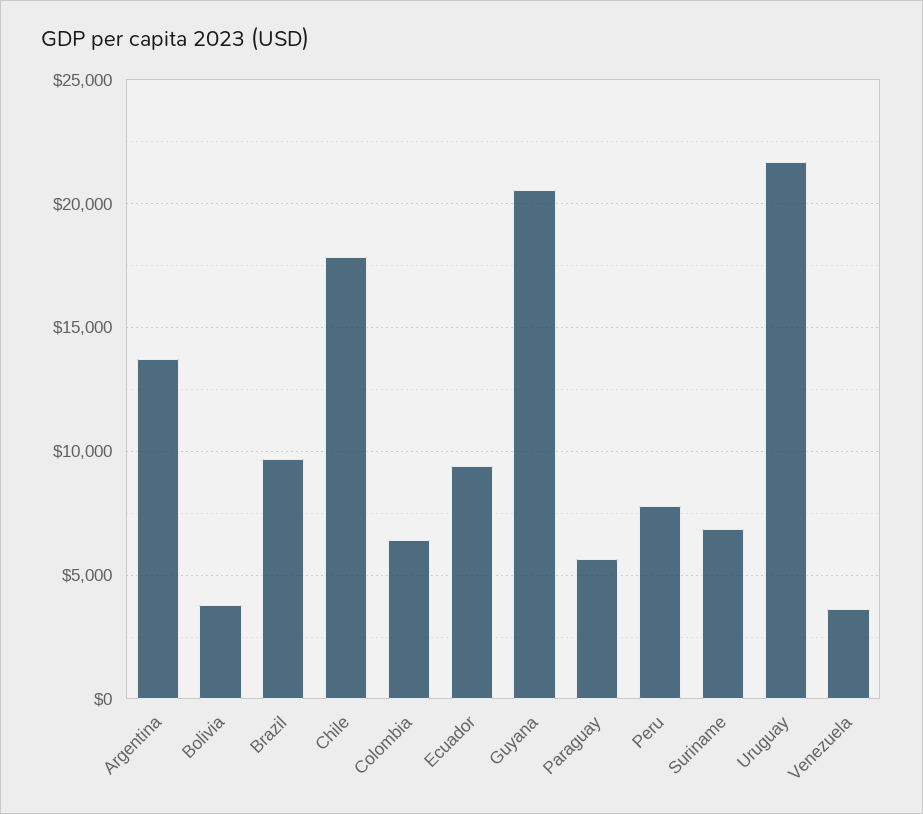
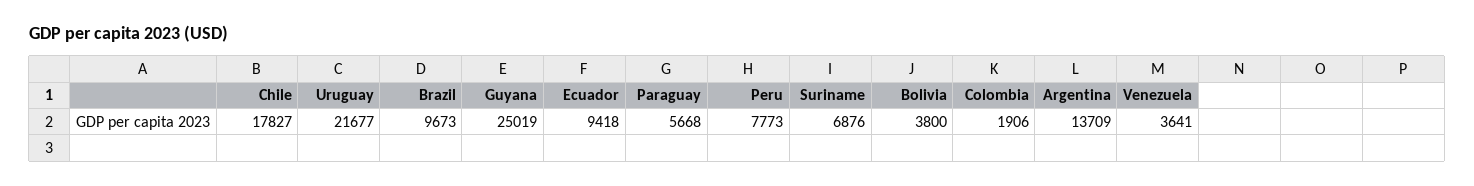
  {
    "Argentina": 13709,
    "Bolivia": 3800,
    "Brazil": 9673,
    "Chile": 17827,
-   "Colombia": 6500,
+   "Colombia": 1906,
    "Ecuador": 9418,
-   "Guyana": 20500,
+   "Guyana": 25019,
    "Paraguay": 5668,
    "Peru": 7773,
    "Suriname": 6876,
    "Uruguay": 21677,
    "Venezuela": 3641
  }

